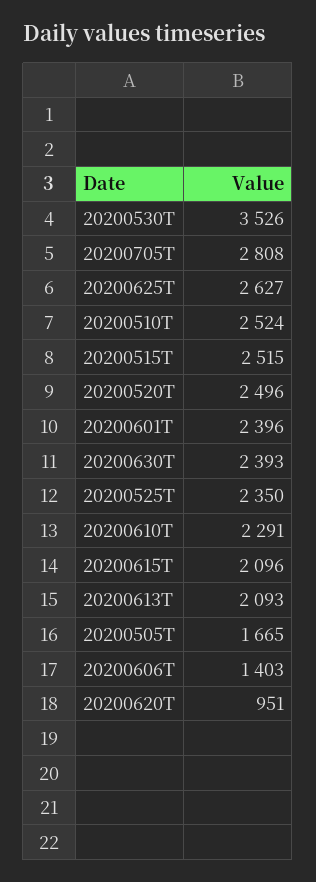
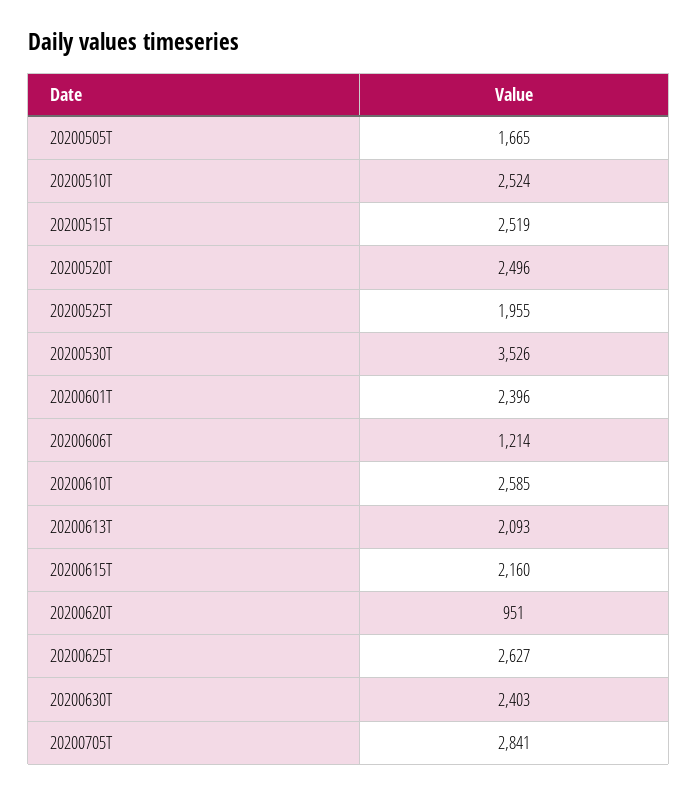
  {
    "20200530T": 3526,
-   "20200705T": 2808,
+   "20200705T": 2841,
    "20200625T": 2627,
    "20200510T": 2524,
-   "20200515T": 2515,
+   "20200515T": 2519,
    "20200520T": 2496,
    "20200601T": 2396,
-   "20200630T": 2393,
+   "20200630T": 2403,
-   "20200525T": 2350,
+   "20200525T": 1955,
-   "20200610T": 2291,
+   "20200610T": 2585,
-   "20200615T": 2096,
+   "20200615T": 2160,
    "20200613T": 2093,
    "20200505T": 1665,
-   "20200606T": 1403,
+   "20200606T": 1214,
    "20200620T": 951
  }

